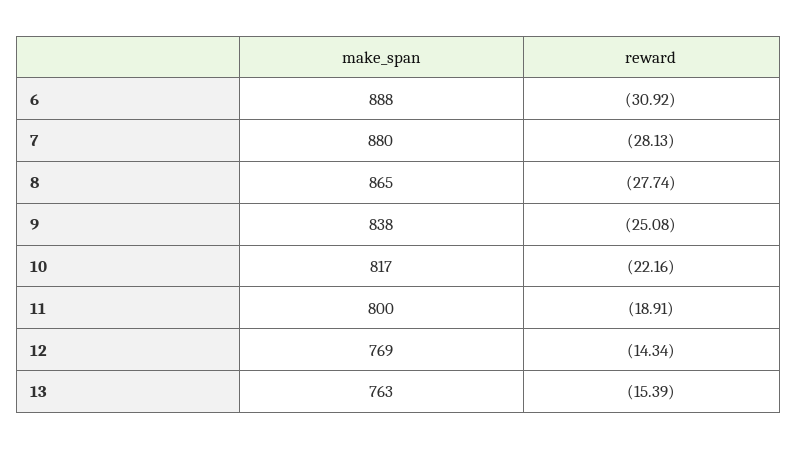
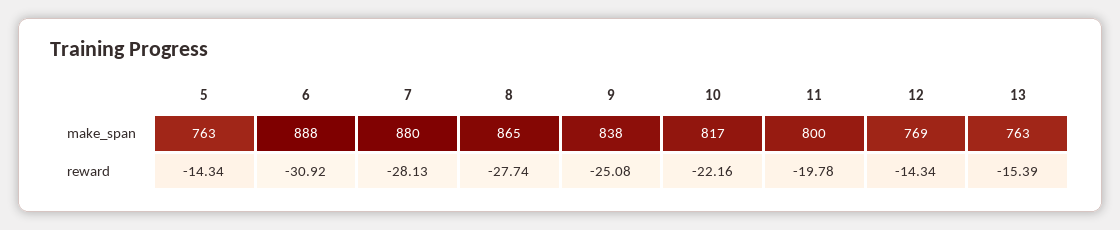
  {
    "make_span": {
      "6": 888,
      "7": 880,
      "8": 865,
      "9": 838,
      "10": 817,
      "11": 800,
      "12": 769,
-     "13": 763
+     "13": 763,
+     "5": 763
    },
    "reward": {
      "6": -30.92,
      "7": -28.13,
      "8": -27.74,
      "9": -25.08,
      "10": -22.16,
-     "11": -18.91,
+     "11": -19.78,
      "12": -14.34,
-     "13": -15.39
+     "13": -15.39,
+     "5": -14.34
    }
  }

